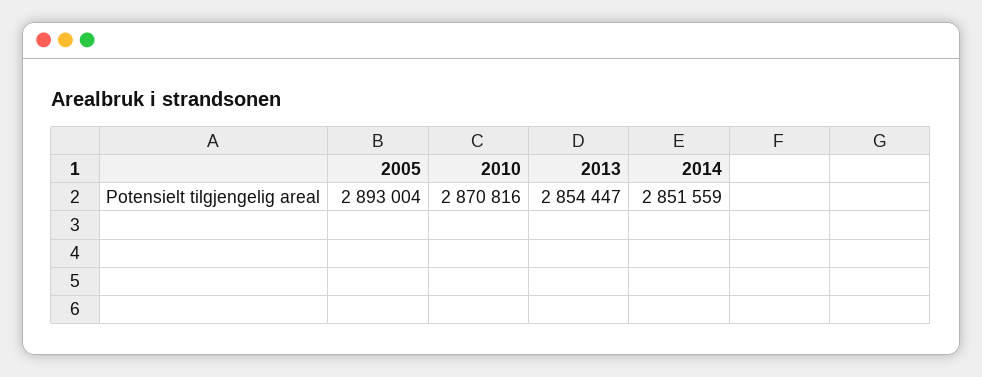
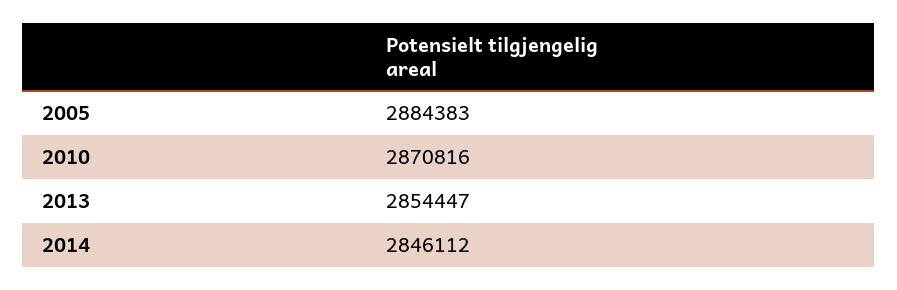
  {
-   "2005": 2893004,
+   "2005": 2884383,
    "2010": 2870816,
    "2013": 2854447,
-   "2014": 2851559
+   "2014": 2846112
  }

